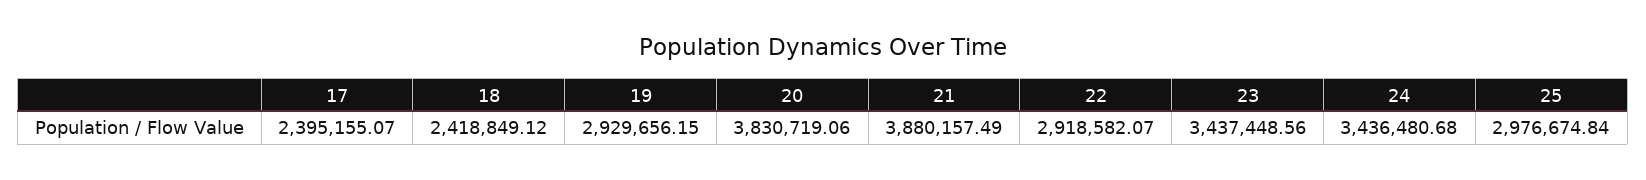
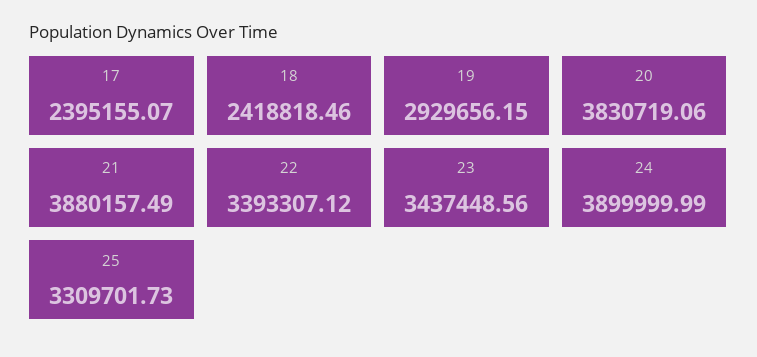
  {
    "17": 2395155.07,
-   "18": 2418849.12,
+   "18": 2418818.46,
    "19": 2929656.15,
    "20": 3830719.06,
    "21": 3880157.49,
-   "22": 2918582.07,
+   "22": 3393307.12,
    "23": 3437448.56,
-   "24": 3436480.68,
+   "24": 3899999.99,
-   "25": 2976674.84
+   "25": 3309701.73
  }

